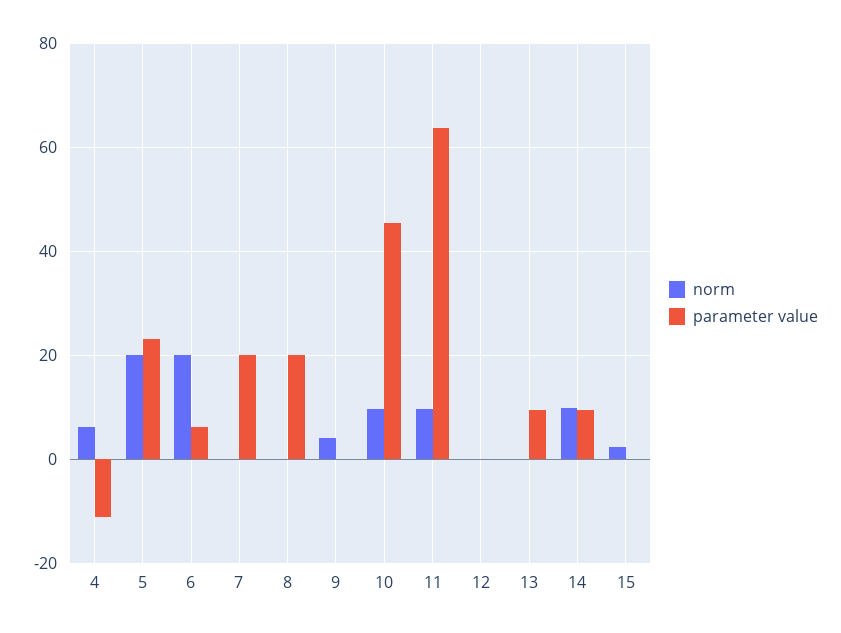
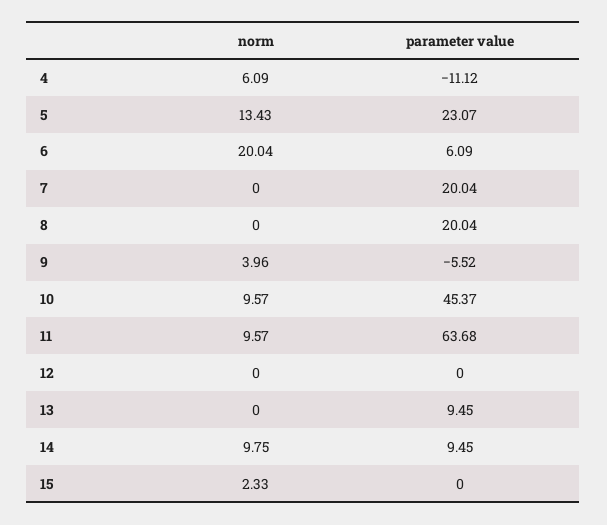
  {
    "norm": {
      "4": 6.09,
-     "5": 20,
+     "5": 13.43,
      "6": 20.04,
      "7": 0,
      "8": 0,
      "9": 3.96,
      "10": 9.57,
      "11": 9.57,
      "12": 0,
      "13": 0,
      "14": 9.75,
      "15": 2.33
    },
    "parameter value": {
      "4": -11.12,
      "5": 23.07,
      "6": 6.09,
      "7": 20.04,
      "8": 20.04,
-     "9": 0,
+     "9": -5.52,
      "10": 45.37,
      "11": 63.68,
      "12": 0,
      "13": 9.45,
      "14": 9.45,
      "15": 0
    }
  }

